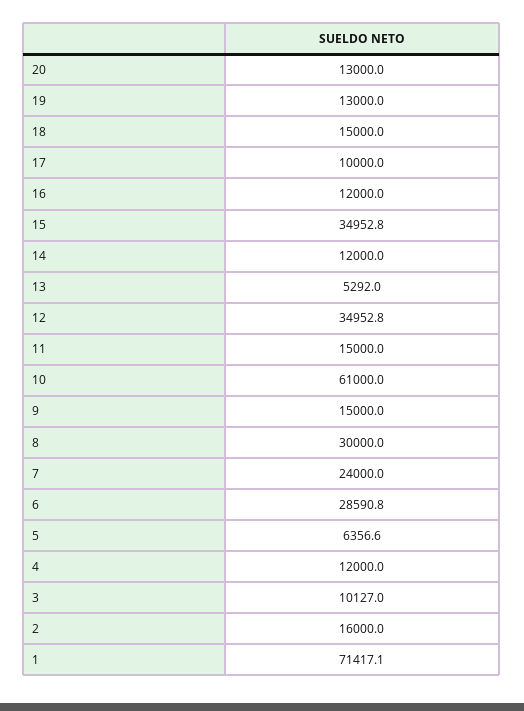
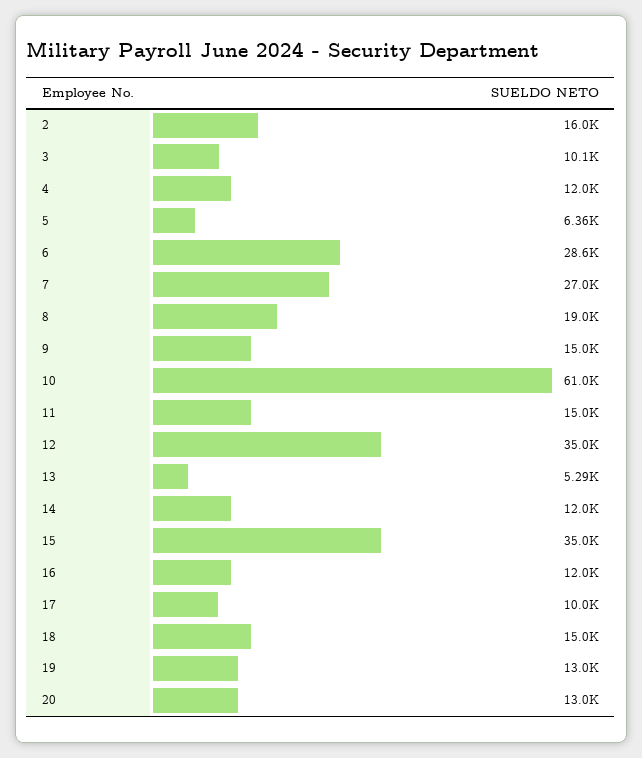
  {
    "20": 13000,
    "19": 13000,
    "18": 15000,
    "17": 10000,
    "16": 12000,
    "15": 34952.8,
    "14": 12000,
    "13": 5292,
    "12": 34952.8,
    "11": 15000,
    "10": 61000,
    "9": 15000,
-   "8": 30000,
+   "8": 19000,
-   "7": 24000,
+   "7": 27000,
    "6": 28590.8,
    "5": 6356.6,
    "4": 12000,
    "3": 10127,
-   "2": 16000,
+   "2": 16000
-   "1": 71417.1
  }

